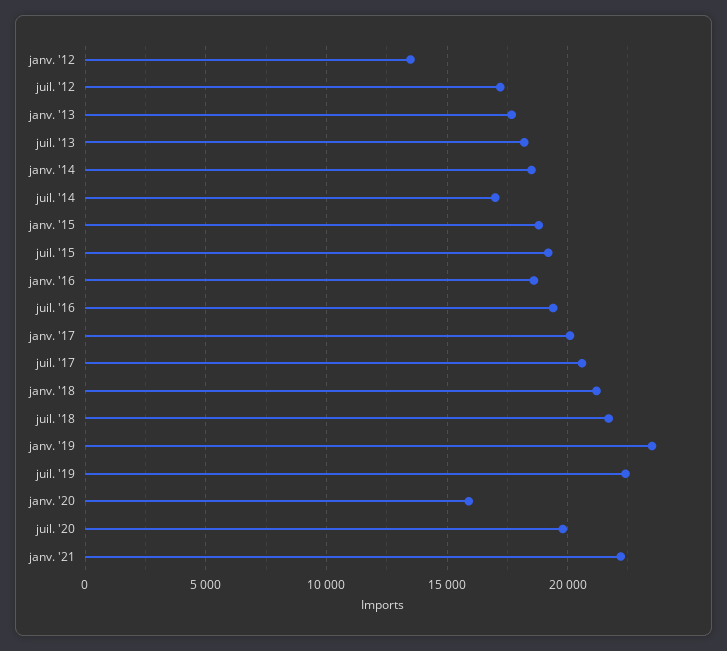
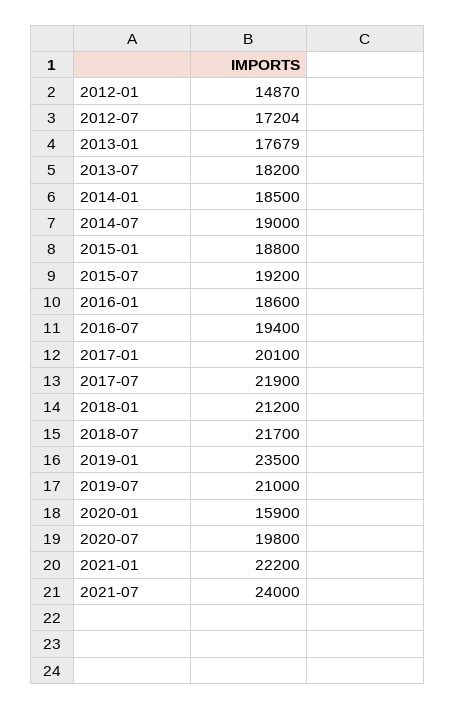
  {
-   "janv. '12": 13500,
+   "janv. '12": 14870,
    "juil. '12": 17204,
    "janv. '13": 17679,
    "juil. '13": 18200,
    "janv. '14": 18500,
-   "juil. '14": 17000,
+   "juil. '14": 19000,
    "janv. '15": 18800,
    "juil. '15": 19200,
    "janv. '16": 18600,
    "juil. '16": 19400,
    "janv. '17": 20100,
-   "juil. '17": 20500,
+   "juil. '17": 21900,
    "janv. '18": 21200,
    "juil. '18": 21700,
    "janv. '19": 23500,
-   "juil. '19": 22500,
+   "juil. '19": 21000,
    "janv. '20": 15900,
    "juil. '20": 19800,
-   "janv. '21": 22200
+   "janv. '21": 22200,
+   "2021-07": 24000
  }

